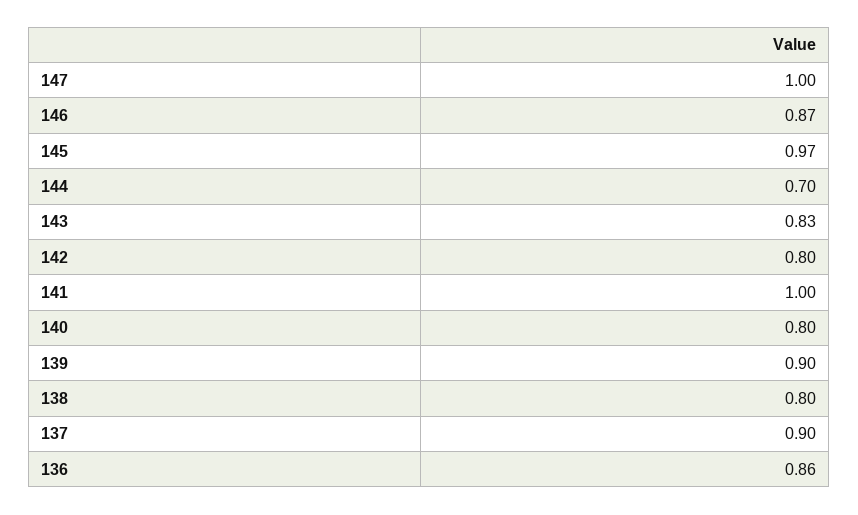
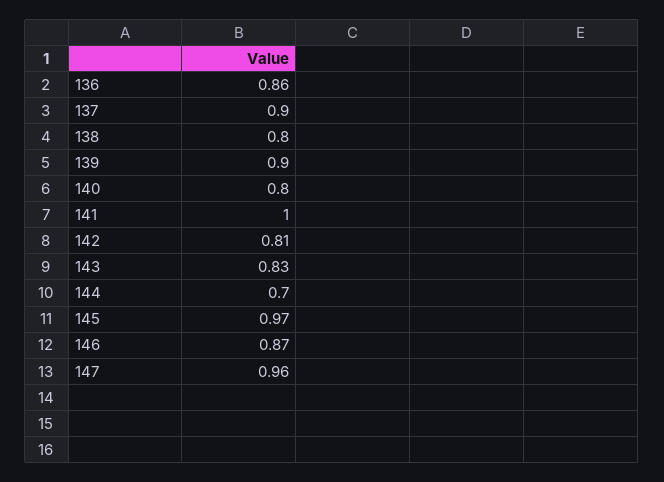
  {
-   "147": 1,
+   "147": 0.96,
    "146": 0.87,
    "145": 0.97,
    "144": 0.7,
    "143": 0.83,
-   "142": 0.8,
+   "142": 0.81,
    "141": 1,
    "140": 0.8,
    "139": 0.9,
    "138": 0.8,
    "137": 0.9,
    "136": 0.86
  }

